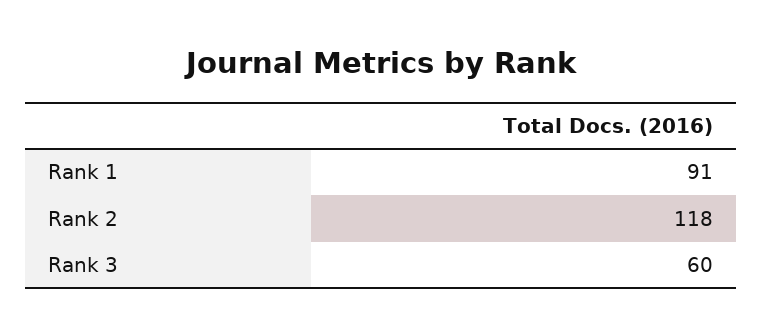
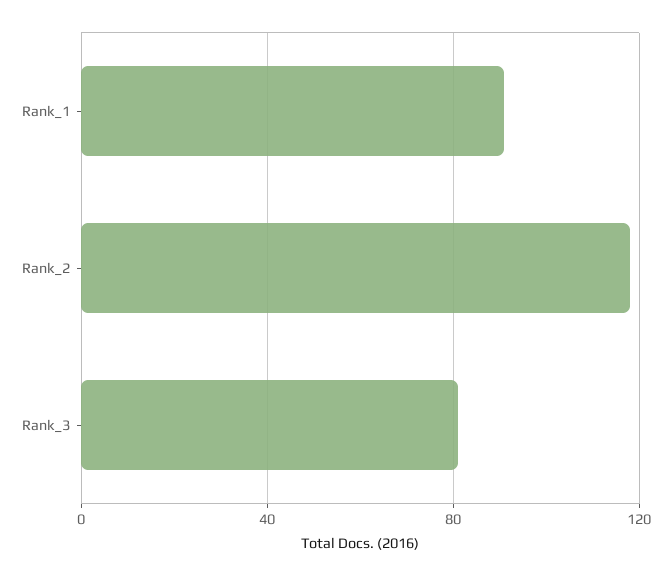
  {
    "Rank 1": 91,
    "Rank 2": 118,
-   "Rank 3": 60
+   "Rank 3": 80
  }

